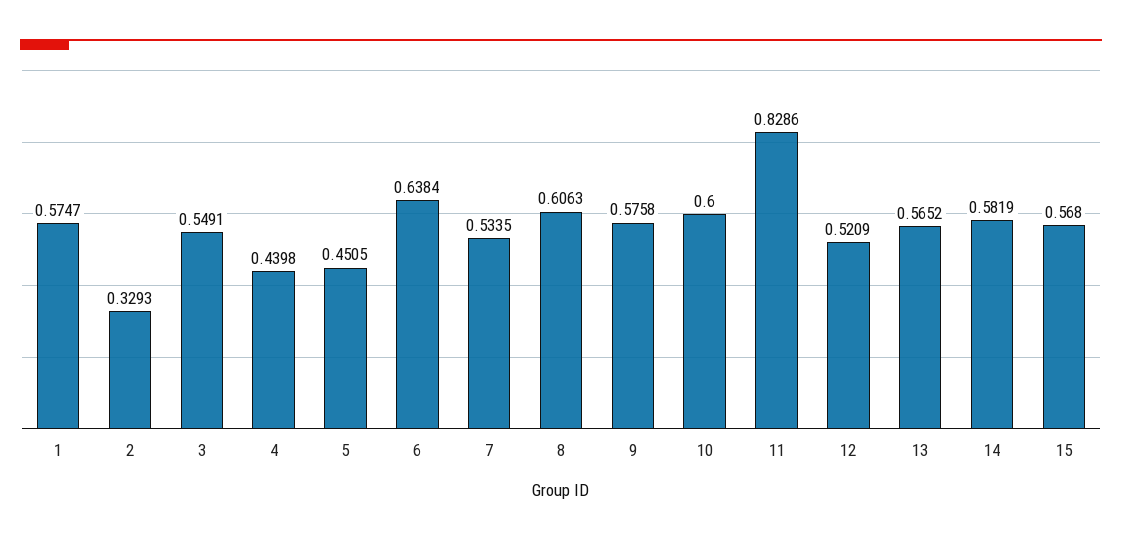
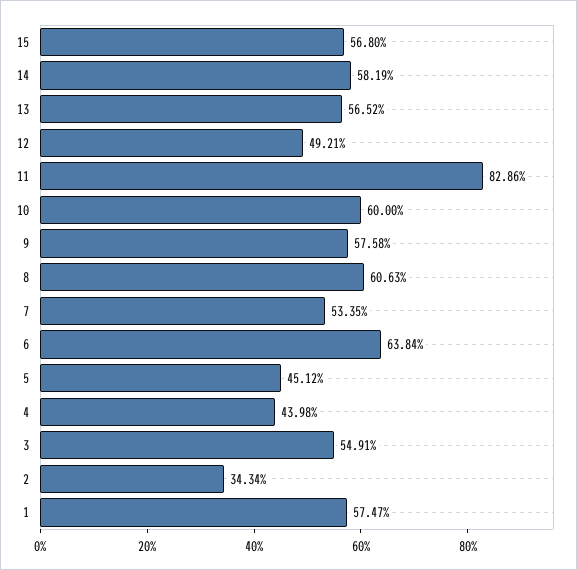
  {
    "1": 0.5747,
-   "2": 0.3293,
+   "2": 0.3434,
    "3": 0.5491,
    "4": 0.4398,
-   "5": 0.4505,
+   "5": 0.4512,
    "6": 0.6384,
    "7": 0.5335,
    "8": 0.6063,
    "9": 0.5758,
    "10": 0.6,
    "11": 0.8286,
-   "12": 0.5209,
+   "12": 0.4921,
    "13": 0.5652,
    "14": 0.5819,
    "15": 0.568
  }

